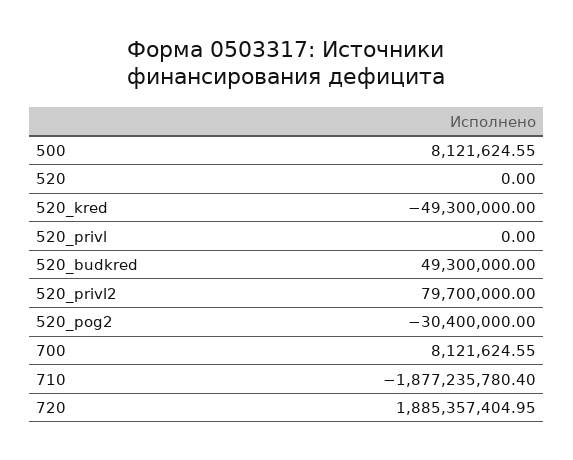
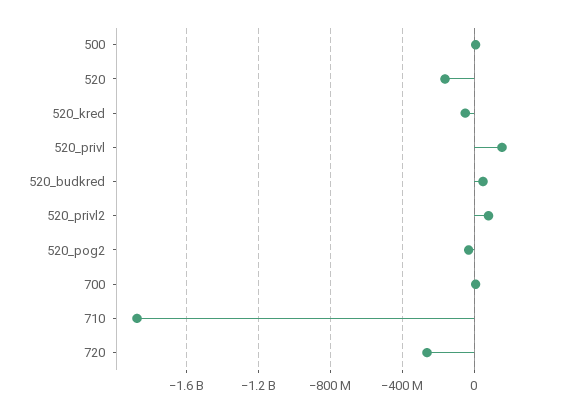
  {
    "500": 8121624.55,
-   "520": 0,
+   "520": -150000000,
    "520_kred": -49300000,
-   "520_privl": 0,
+   "520_privl": 150000000,
    "520_budkred": 49300000,
    "520_privl2": 79700000,
    "520_pog2": -30400000,
    "700": 8121624.55,
    "710": -1877235780.4,
-   "720": 1885357404.95
+   "720": -250000000
  }

